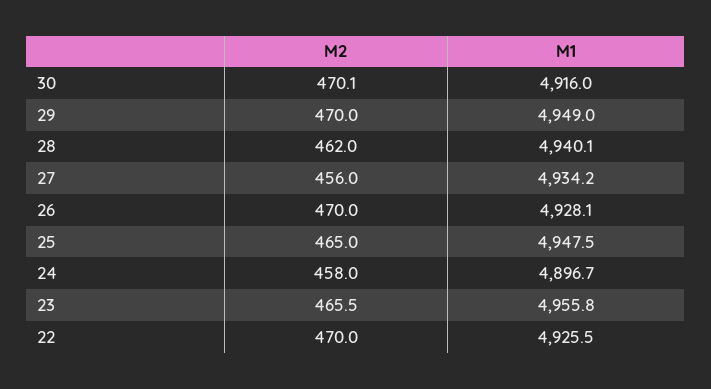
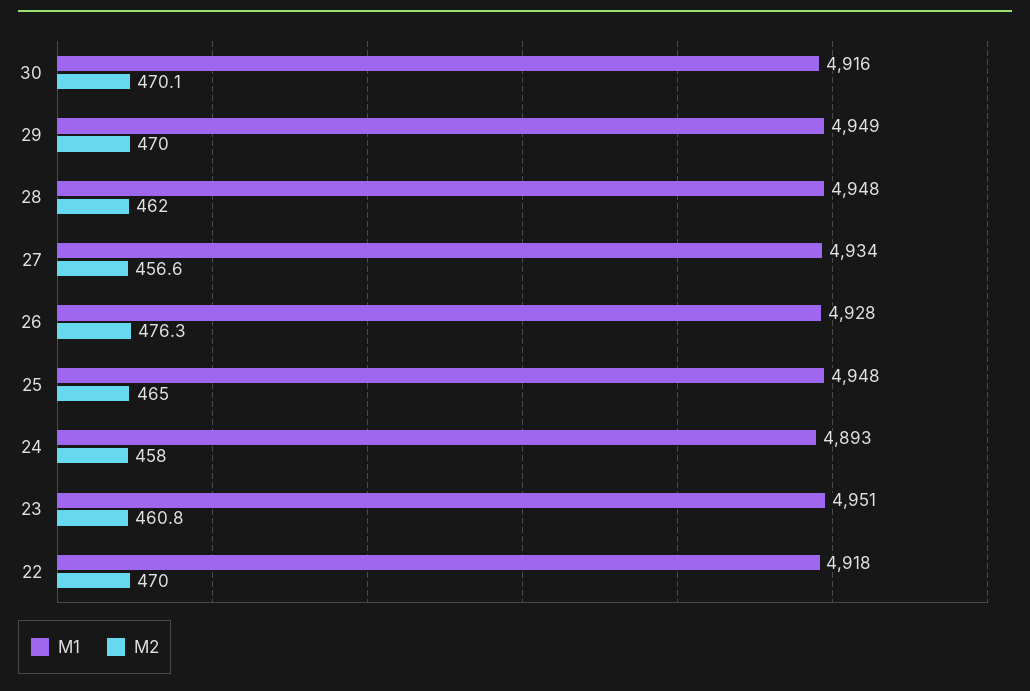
  {
    "M2": {
      "30": 470.1,
      "29": 470,
      "28": 462,
-     "27": 456,
+     "27": 456.6,
-     "26": 470,
+     "26": 476.3,
      "25": 465,
      "24": 458,
-     "23": 465.5,
+     "23": 460.8,
      "22": 470
    },
    "M1": {
      "30": 4916,
      "29": 4949,
-     "28": 4940.1,
+     "28": 4948,
      "27": 4934.2,
      "26": 4928.1,
      "25": 4947.5,
-     "24": 4896.7,
+     "24": 4893,
-     "23": 4955.8,
+     "23": 4951,
-     "22": 4925.5
+     "22": 4918
    }
  }

